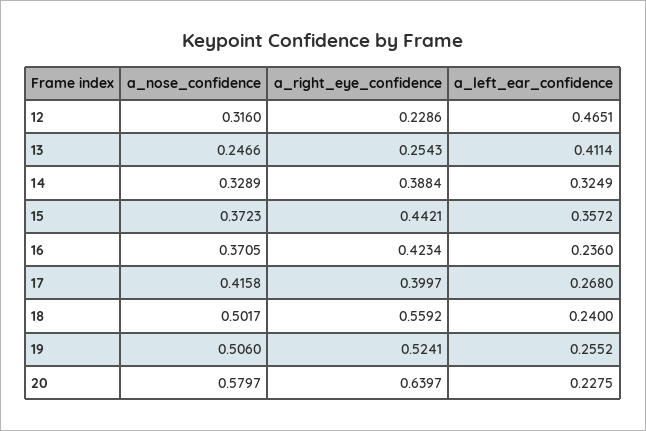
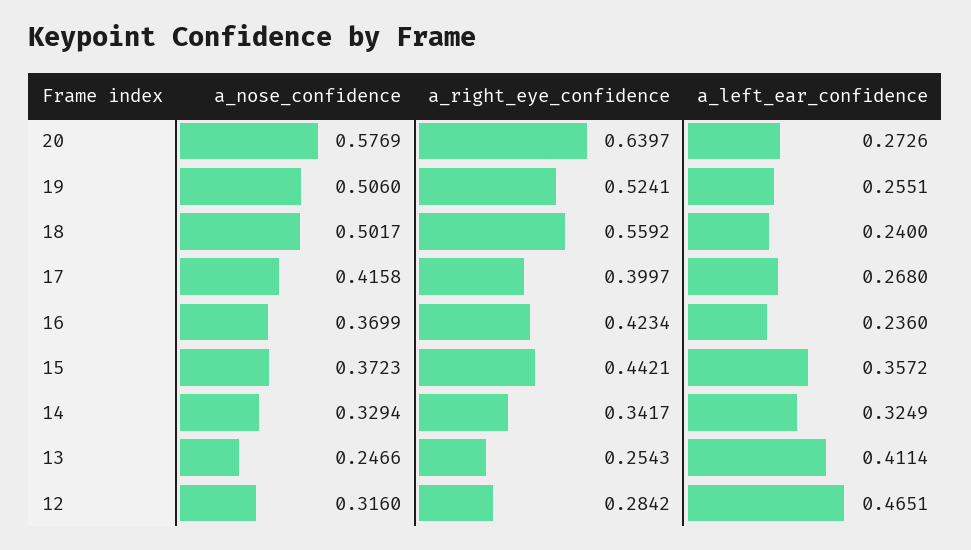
  {
    "a_nose_confidence": {
      "12": 0.316,
      "13": 0.2466,
-     "14": 0.3289,
+     "14": 0.3294,
      "15": 0.3723,
-     "16": 0.3705,
+     "16": 0.3699,
      "17": 0.4158,
      "18": 0.5017,
      "19": 0.506,
-     "20": 0.5797
+     "20": 0.5769
    },
    "a_right_eye_confidence": {
-     "12": 0.2286,
+     "12": 0.2842,
      "13": 0.2543,
-     "14": 0.3884,
+     "14": 0.3417,
      "15": 0.4421,
      "16": 0.4234,
      "17": 0.3997,
      "18": 0.5592,
      "19": 0.5241,
      "20": 0.6397
    },
    "a_left_ear_confidence": {
      "12": 0.4651,
      "13": 0.4114,
      "14": 0.3249,
      "15": 0.3572,
      "16": 0.236,
      "17": 0.268,
      "18": 0.24,
-     "19": 0.2552,
+     "19": 0.2551,
-     "20": 0.2275
+     "20": 0.2726
    }
  }

